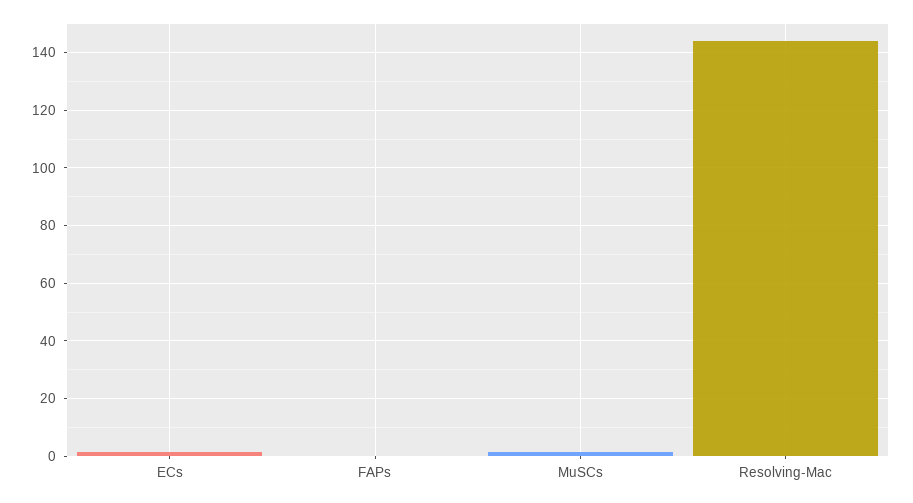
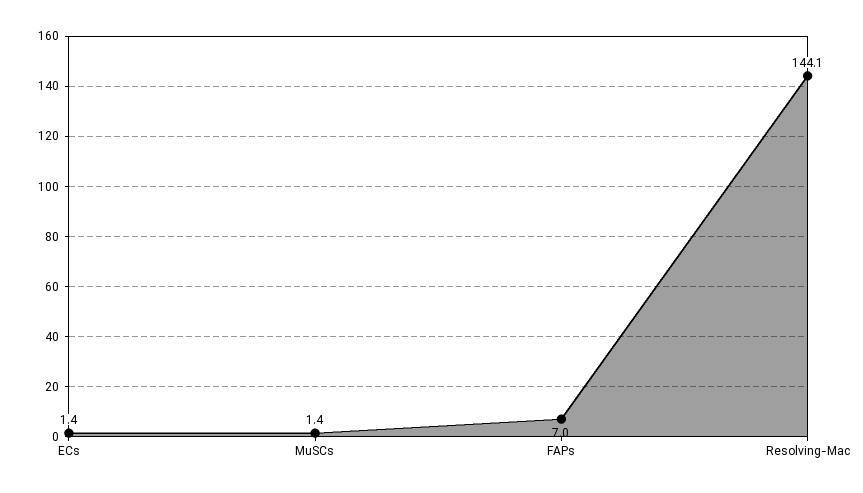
  {
    "ECs": 1.4,
-   "FAPs": 0,
+   "FAPs": 7,
    "MuSCs": 1.4,
    "Resolving-Mac": 144.1
  }

